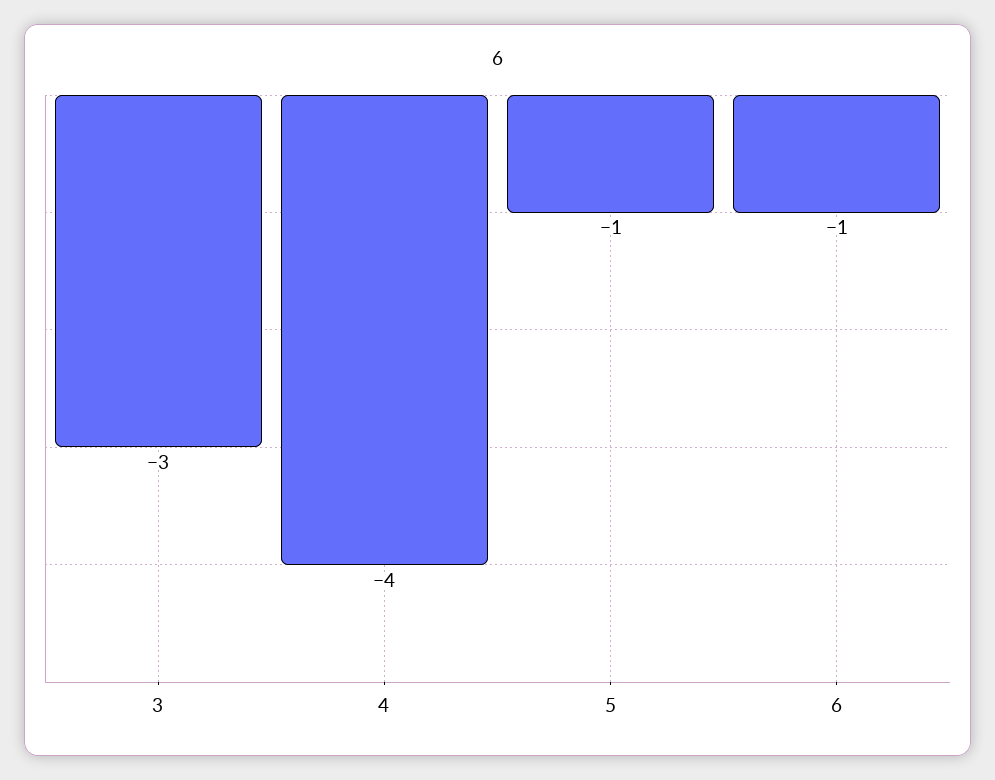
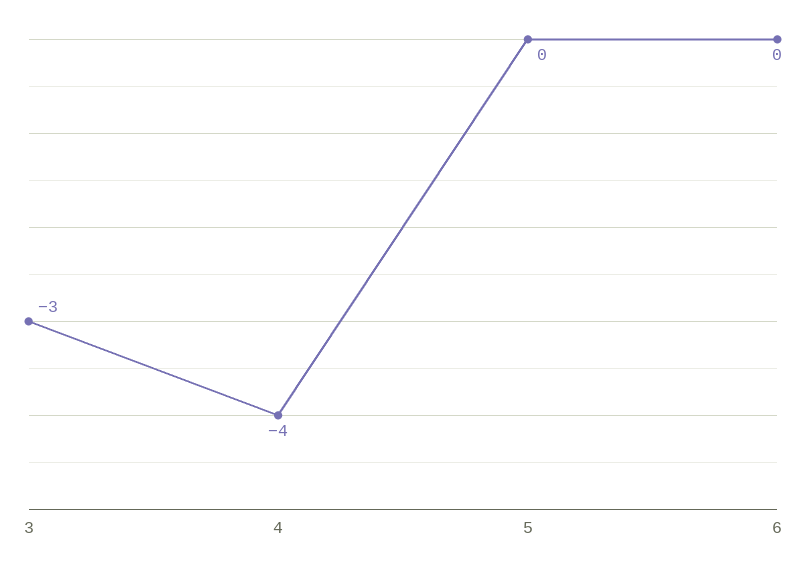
  {
    "3": -3,
    "4": -4,
-   "5": -1,
+   "5": 0,
-   "6": -1
+   "6": 0
  }

